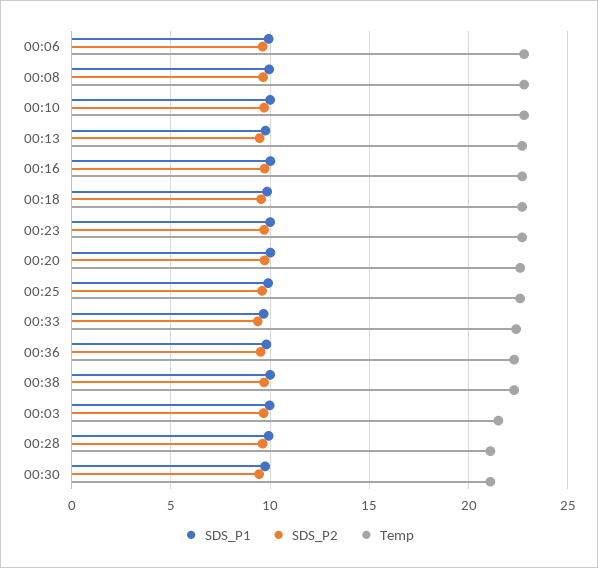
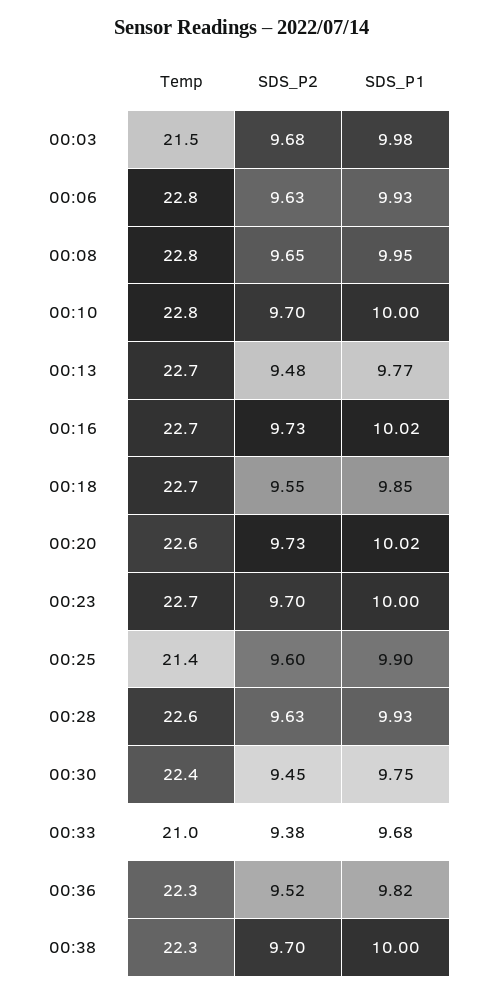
  {
    "SDS_P1": {
      "00:06": 9.93,
      "00:08": 9.95,
      "00:10": 10,
      "00:13": 9.77,
      "00:16": 10.02,
      "00:18": 9.85,
      "00:23": 10,
      "00:20": 10.02,
      "00:25": 9.9,
      "00:33": 9.68,
      "00:36": 9.82,
      "00:38": 10,
      "00:03": 9.98,
      "00:28": 9.93,
      "00:30": 9.75
    },
    "SDS_P2": {
      "00:06": 9.63,
      "00:08": 9.65,
      "00:10": 9.7,
      "00:13": 9.48,
      "00:16": 9.73,
      "00:18": 9.55,
      "00:23": 9.7,
      "00:20": 9.73,
      "00:25": 9.6,
      "00:33": 9.38,
      "00:36": 9.52,
      "00:38": 9.7,
      "00:03": 9.68,
      "00:28": 9.63,
      "00:30": 9.45
    },
    "Temp": {
      "00:06": 22.8,
      "00:08": 22.8,
      "00:10": 22.8,
      "00:13": 22.7,
      "00:16": 22.7,
      "00:18": 22.7,
      "00:23": 22.7,
      "00:20": 22.6,
-     "00:25": 22.5,
+     "00:25": 21.4,
-     "00:33": 22.5,
+     "00:33": 21,
      "00:36": 22.3,
      "00:38": 22.3,
      "00:03": 21.5,
-     "00:28": 21,
+     "00:28": 22.6,
-     "00:30": 21
+     "00:30": 22.4
    }
  }

